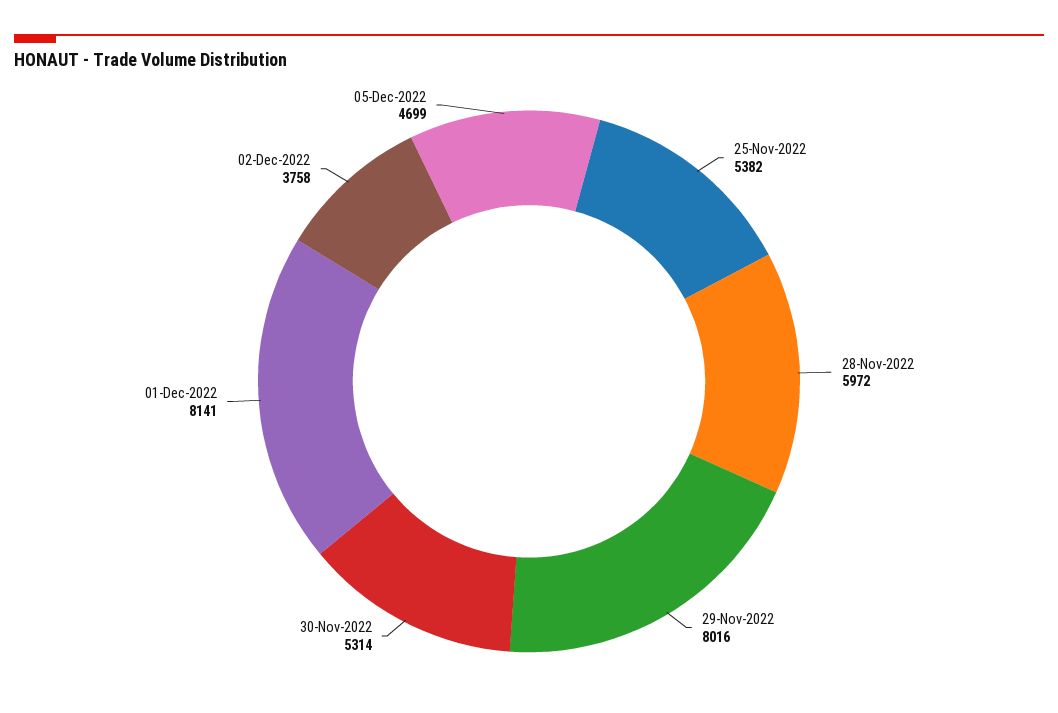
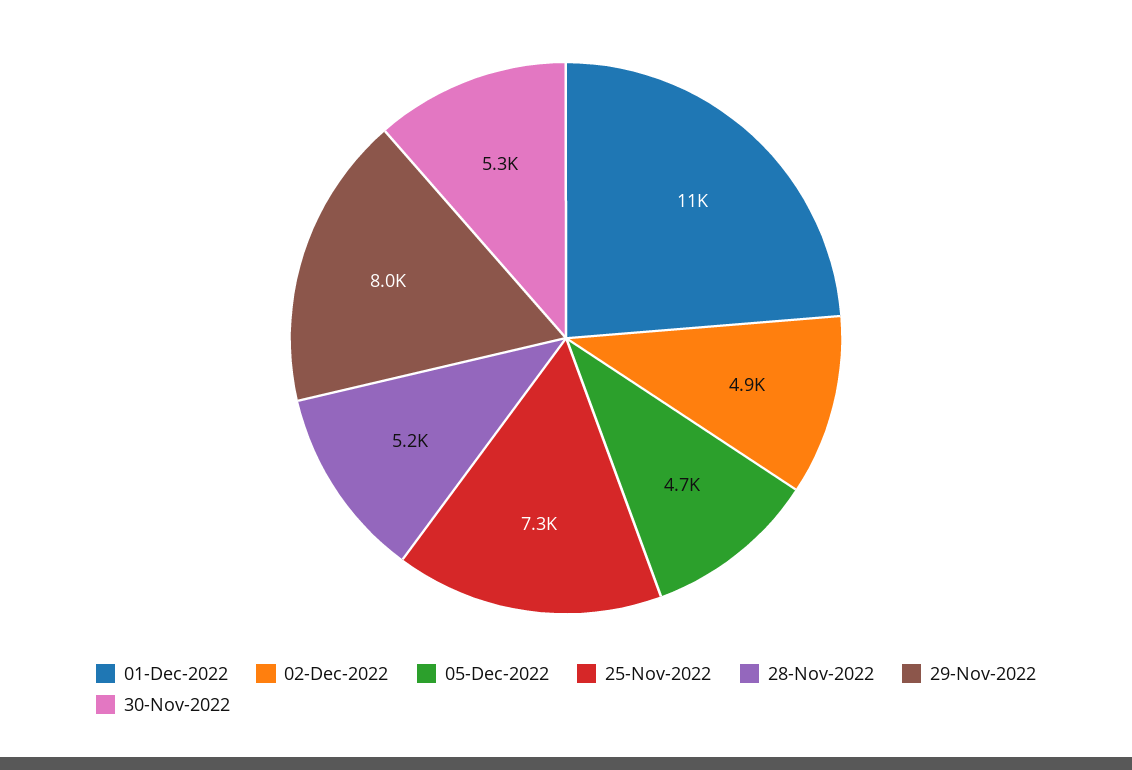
  {
-   "25-Nov-2022": 5382,
+   "25-Nov-2022": 7300,
-   "28-Nov-2022": 5972,
+   "28-Nov-2022": 5200,
    "29-Nov-2022": 8016,
    "30-Nov-2022": 5314,
-   "01-Dec-2022": 8141,
+   "01-Dec-2022": 11000,
-   "02-Dec-2022": 3758,
+   "02-Dec-2022": 4900,
    "05-Dec-2022": 4699
  }

